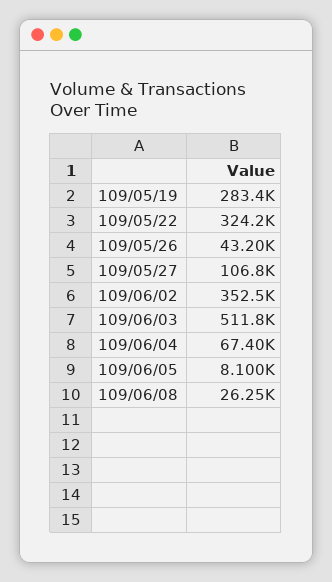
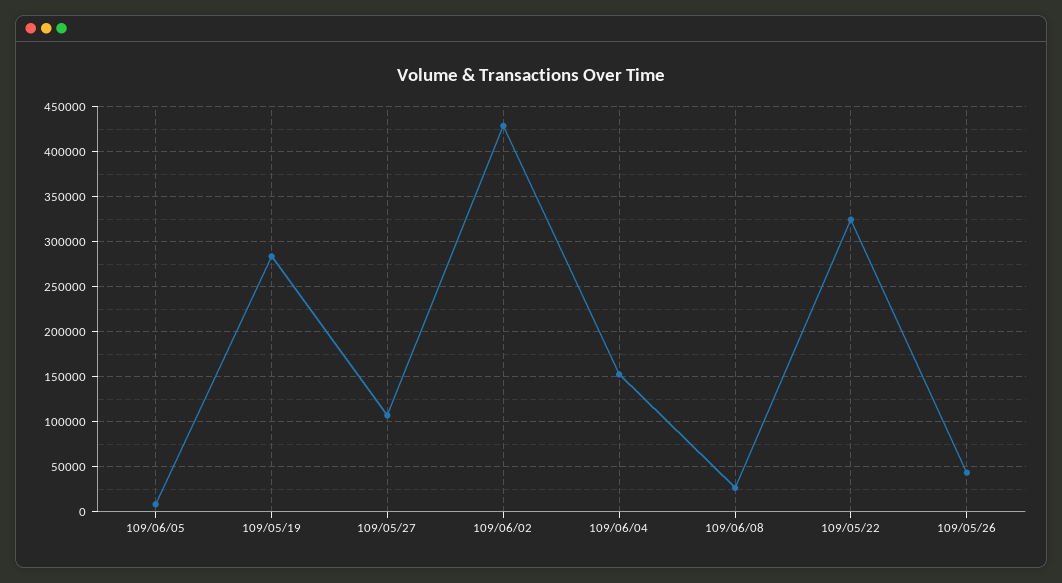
  {
    "109/05/19": 283400,
    "109/05/22": 324200,
    "109/05/26": 43200,
    "109/05/27": 106800,
-   "109/06/02": 352500,
+   "109/06/02": 430000,
-   "109/06/03": 511800,
-   "109/06/04": 67400,
+   "109/06/04": 150000,
    "109/06/05": 8100,
    "109/06/08": 26250
  }

